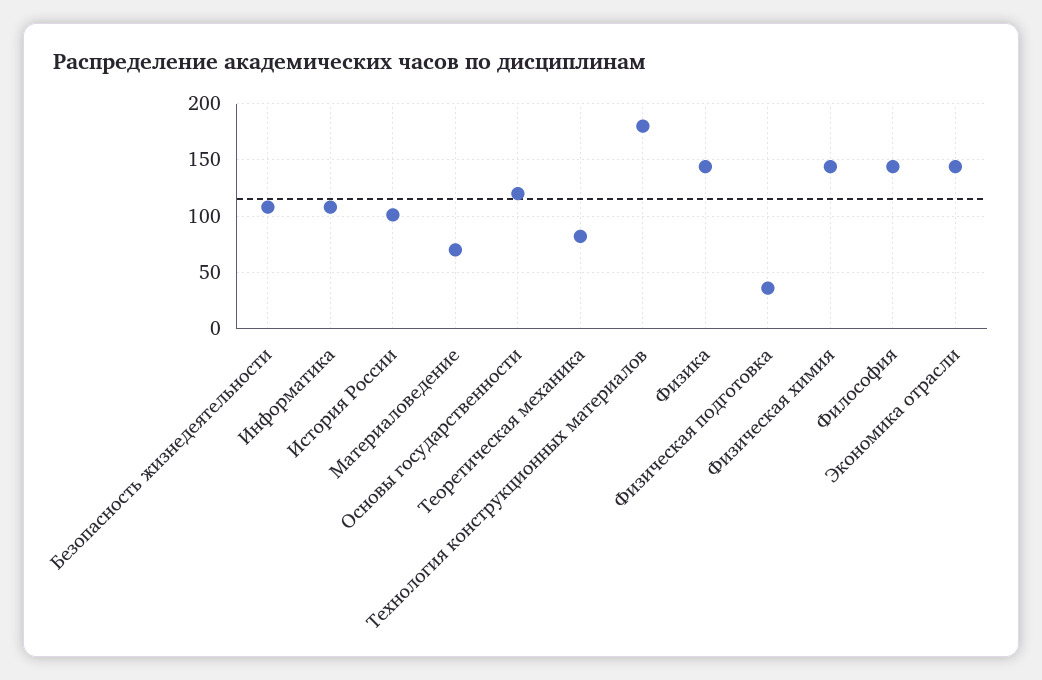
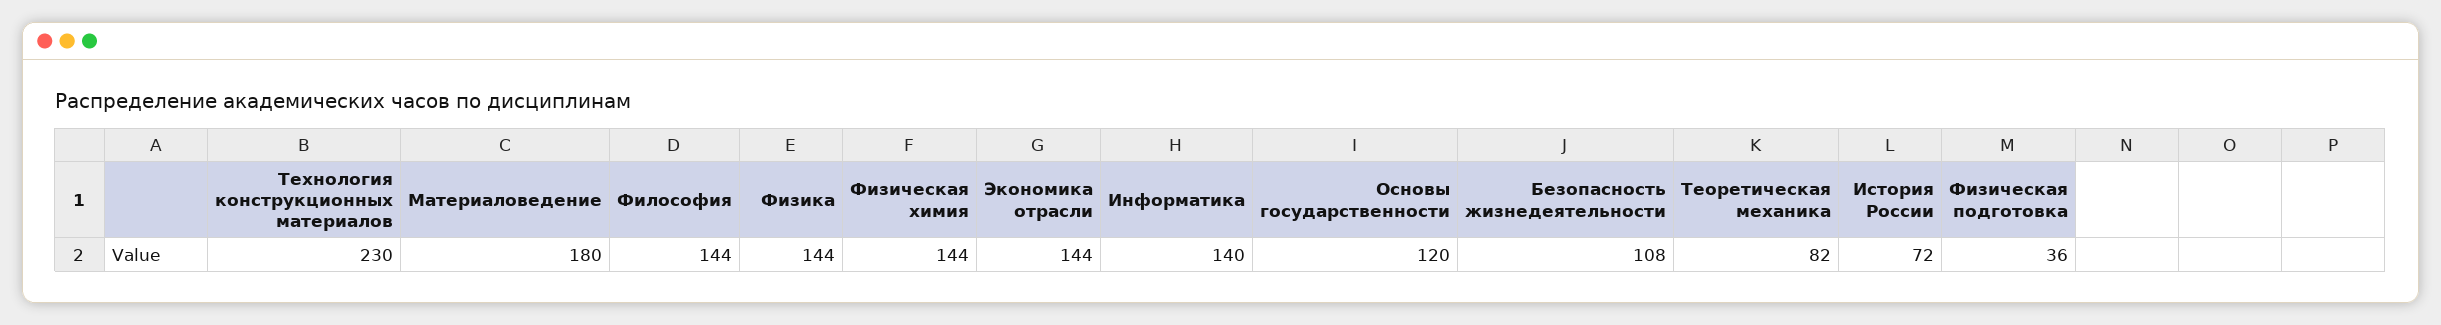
  {
    "Безопасность жизнедеятельности": 108,
-   "Информатика": 110,
+   "Информатика": 140,
-   "История России": 100,
+   "История России": 72,
-   "Материаловедение": 70,
+   "Материаловедение": 180,
    "Основы государственности": 120,
    "Теоретическая механика": 82,
-   "Технология конструкционных материалов": 180,
+   "Технология конструкционных материалов": 230,
    "Физика": 144,
    "Физическая подготовка": 36,
    "Физическая химия": 144,
    "Философия": 144,
    "Экономика отрасли": 144
  }

